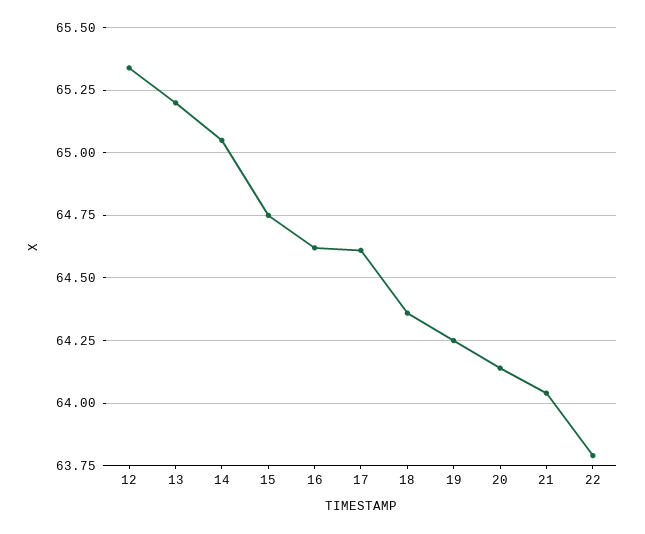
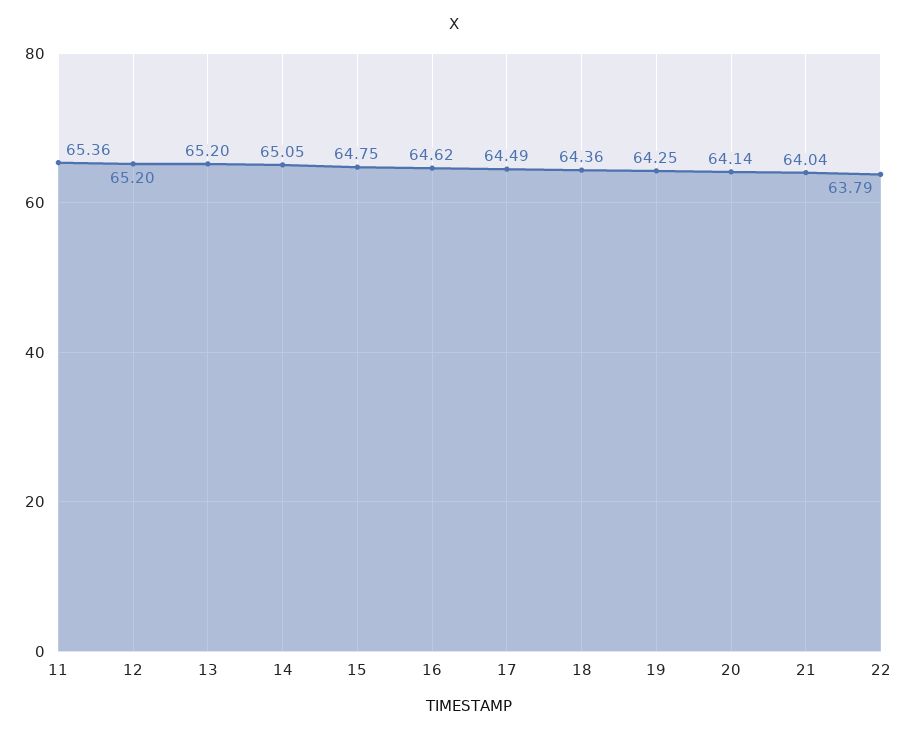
  {
-   "12": 65.35,
+   "12": 65.2,
    "13": 65.2,
    "14": 65.05,
    "15": 64.75,
    "16": 64.62,
-   "17": 64.6,
+   "17": 64.49,
    "18": 64.36,
    "19": 64.25,
    "20": 64.14,
    "21": 64.04,
-   "22": 63.79
+   "22": 63.79,
+   "11": 65.36
  }

